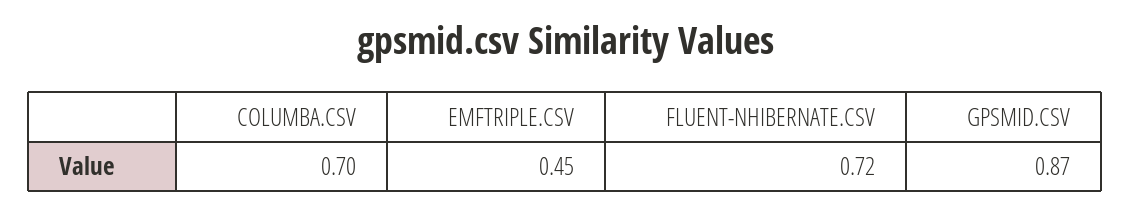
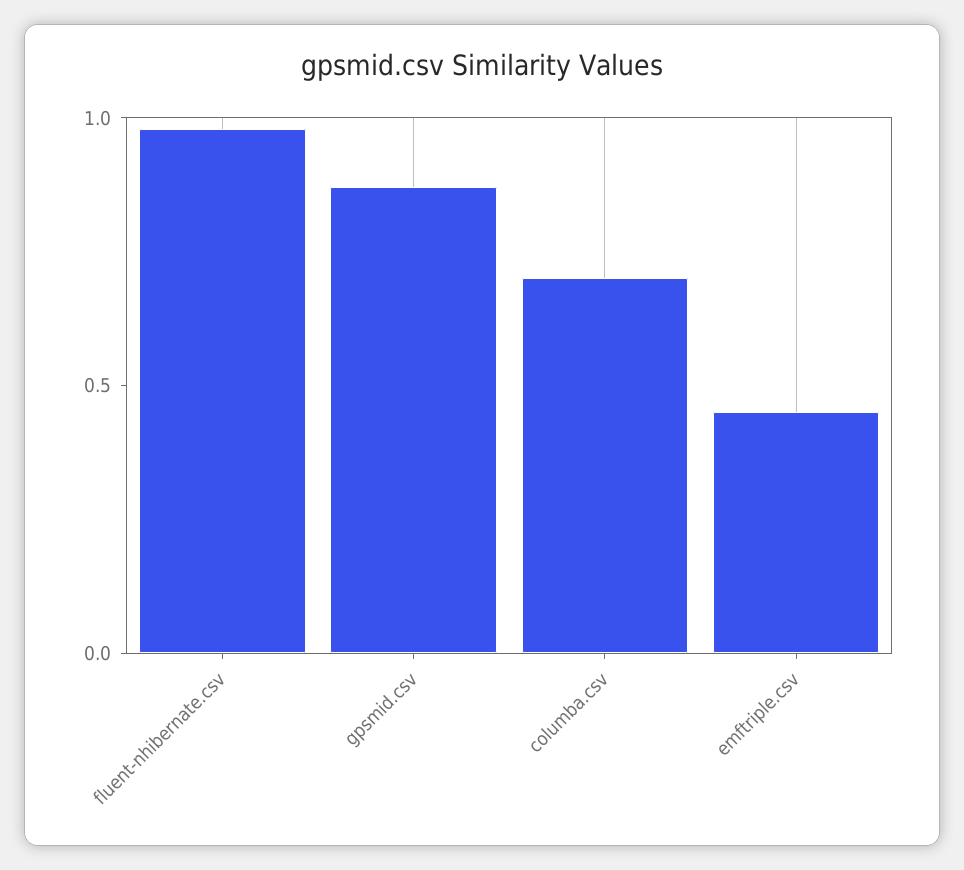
  {
    "COLUMBA.CSV": 0.7,
    "EMFTRIPLE.CSV": 0.45,
-   "FLUENT-NHIBERNATE.CSV": 0.72,
+   "FLUENT-NHIBERNATE.CSV": 1,
    "GPSMID.CSV": 0.87
  }

